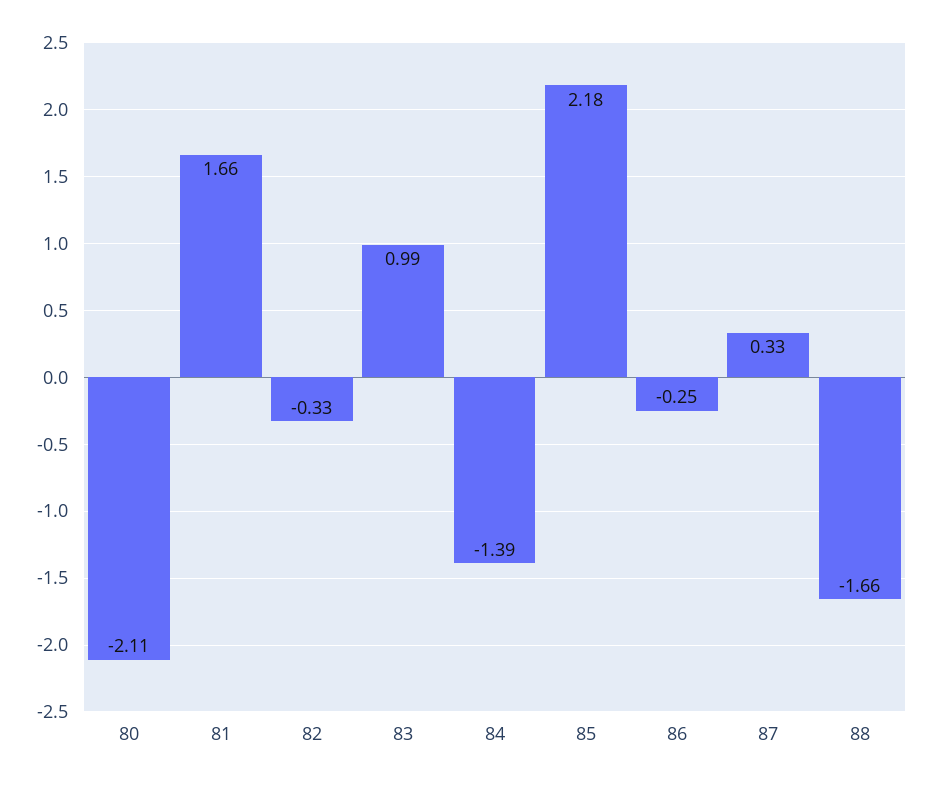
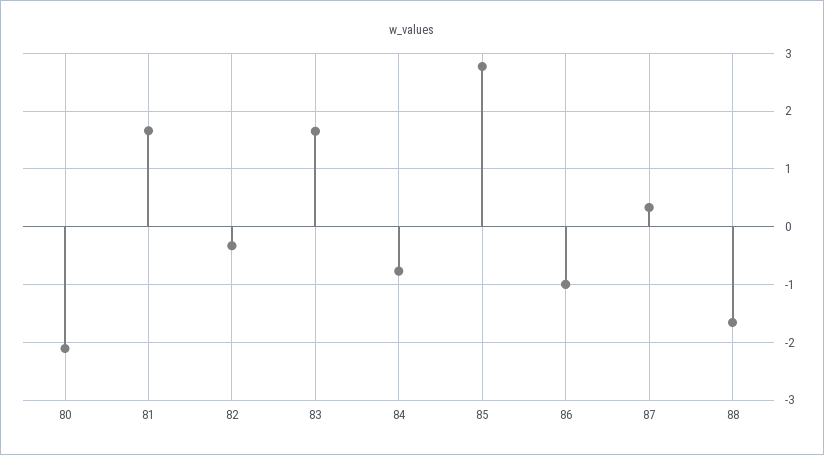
  {
    "80": -2.11,
    "81": 1.66,
    "82": -0.33,
-   "83": 0.99,
+   "83": 1.6,
-   "84": -1.39,
+   "84": -0.8,
-   "85": 2.18,
+   "85": 2.8,
-   "86": -0.25,
+   "86": -1,
    "87": 0.33,
    "88": -1.66
  }

